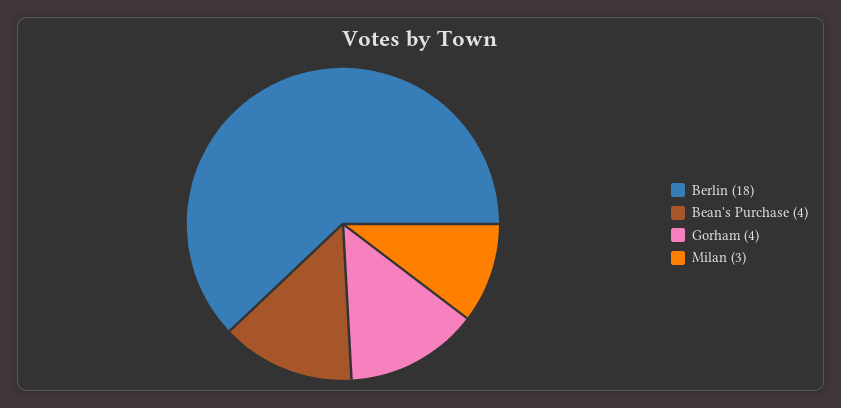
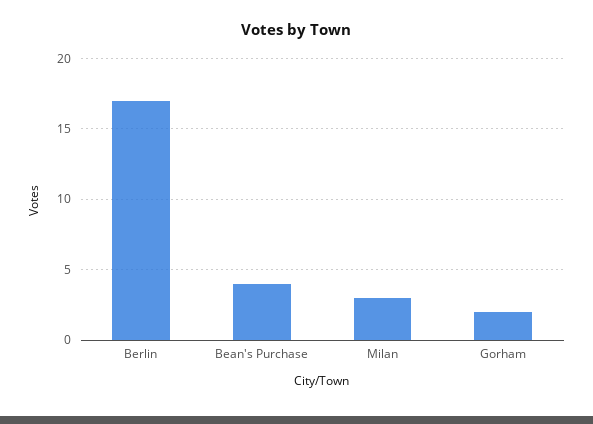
  {
-   "Berlin": 18,
+   "Berlin": 17,
    "Bean's Purchase": 4,
-   "Gorham": 4,
+   "Gorham": 2,
    "Milan": 3
  }

